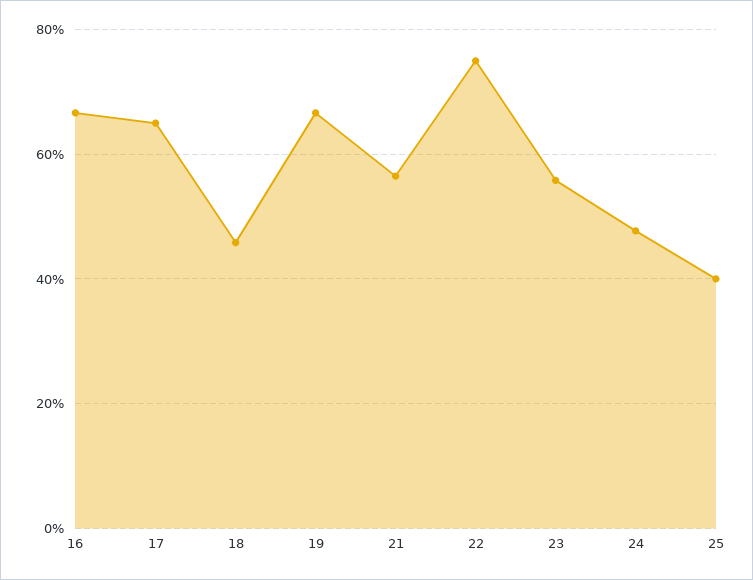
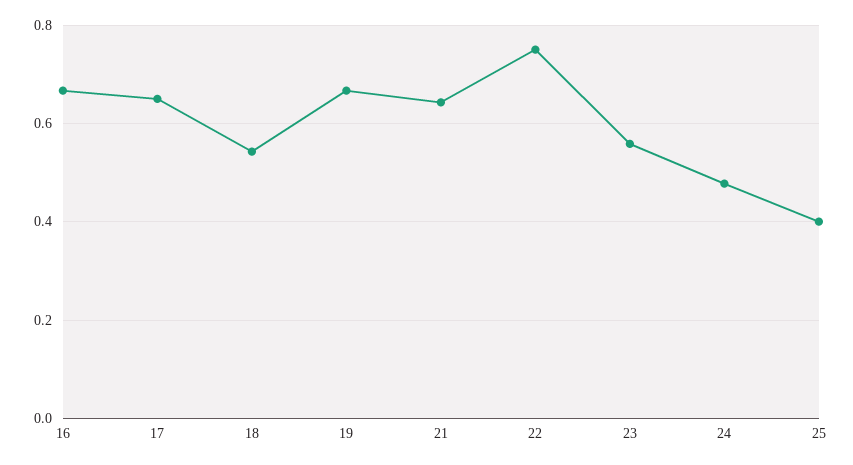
  {
    "16": 0.66,
    "17": 0.66,
-   "18": 0.46,
+   "18": 0.54,
    "19": 0.66,
-   "21": 0.56,
+   "21": 0.64,
    "22": 0.76,
    "23": 0.56,
    "24": 0.48,
    "25": 0.4
  }

